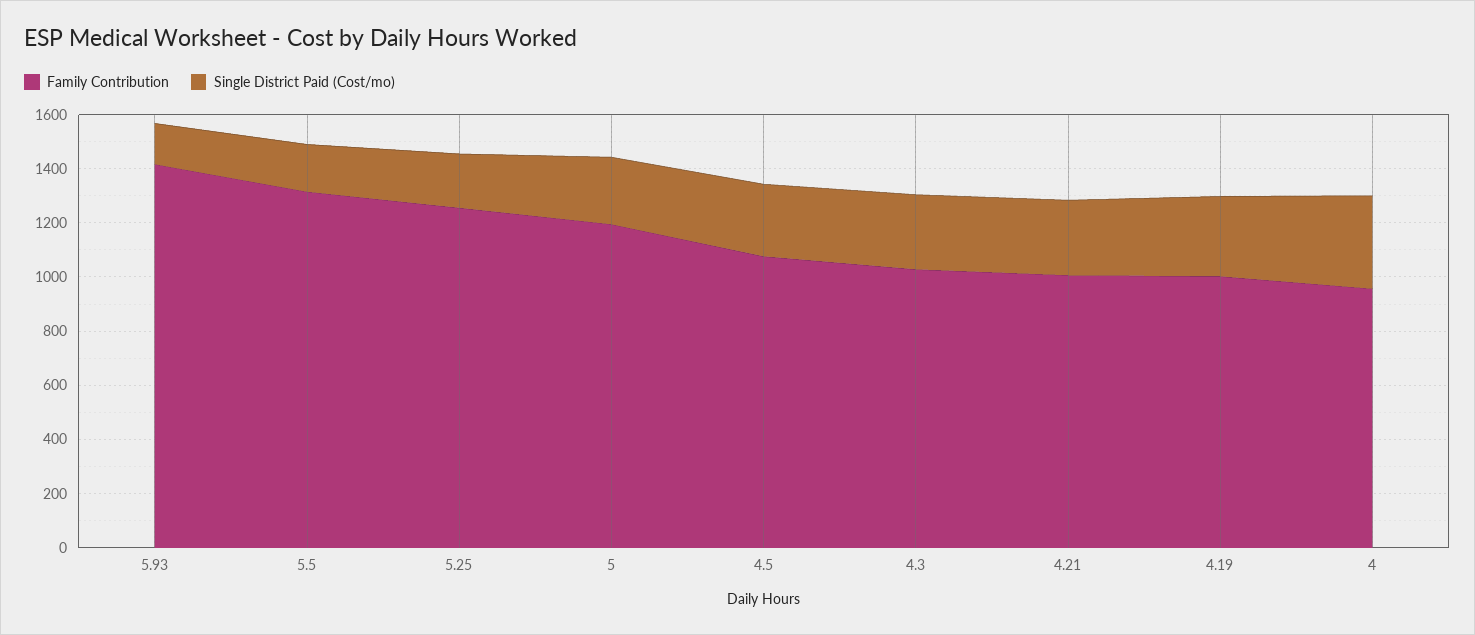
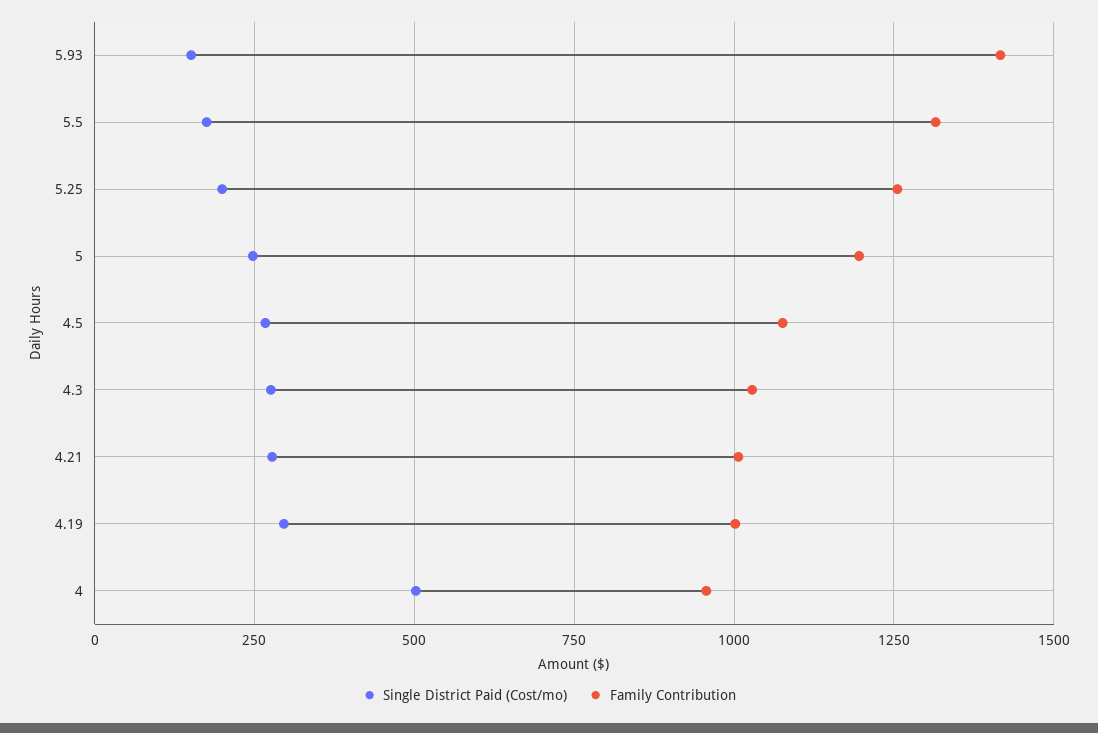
  {
    "Family Contribution": {
      "5.93": 1425,
      "5.5": 1325,
      "5.25": 1250,
      "5": 1200,
      "4.5": 1075,
      "4.3": 1025,
      "4.21": 1000,
      "4.19": 1000,
      "4": 950
    },
    "Single District Paid (Cost/mo)": {
      "5.93": 150,
      "5.5": 175,
      "5.25": 200,
      "5": 250,
      "4.5": 275,
      "4.3": 275,
      "4.21": 275,
      "4.19": 300,
-     "4": 350
+     "4": 500
    }
  }

